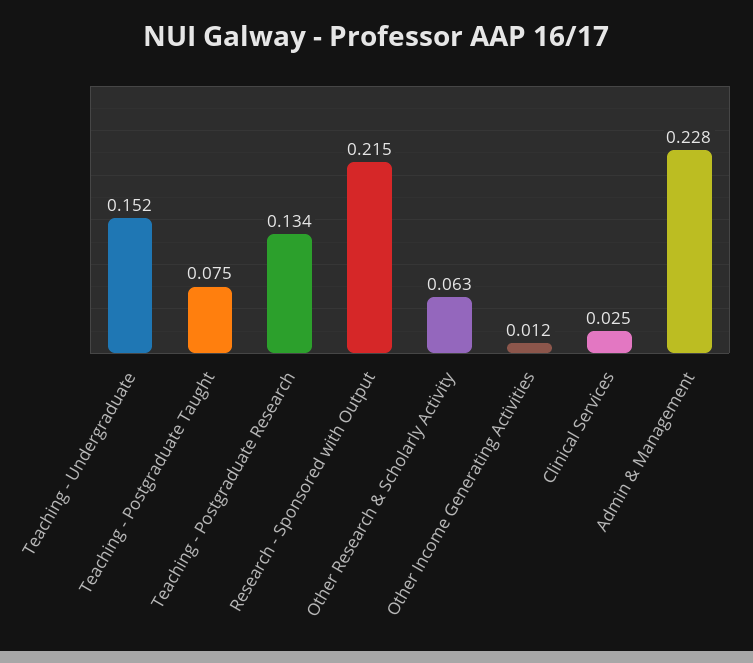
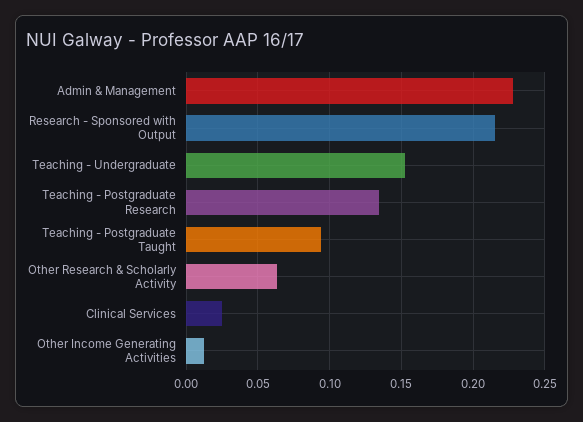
  {
    "Teaching - Undergraduate": 0.152,
-   "Teaching - Postgraduate Taught": 0.075,
+   "Teaching - Postgraduate Taught": 0.095,
    "Teaching - Postgraduate Research": 0.134,
    "Research - Sponsored with Output": 0.215,
    "Other Research & Scholarly Activity": 0.063,
    "Other Income Generating Activities": 0.012,
    "Clinical Services": 0.025,
    "Admin & Management": 0.228
  }

